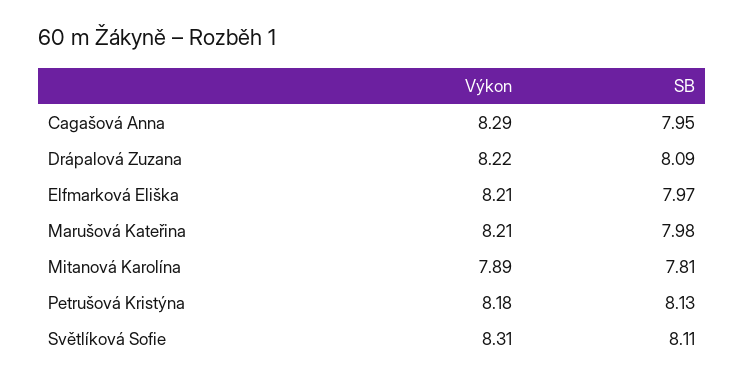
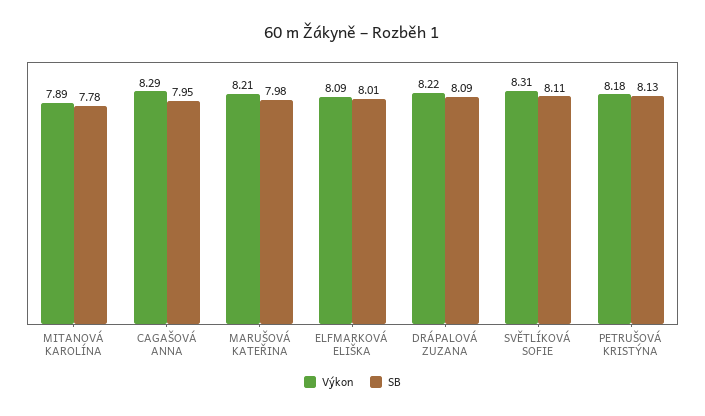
  {
    "Výkon": {
      "Cagašová Anna": 8.29,
      "Drápalová Zuzana": 8.22,
-     "Elfmarková Eliška": 8.21,
+     "Elfmarková Eliška": 8.09,
      "Marušová Kateřina": 8.21,
      "Mitanová Karolína": 7.89,
      "Petrušová Kristýna": 8.18,
      "Světlíková Sofie": 8.31
    },
    "SB": {
      "Cagašová Anna": 7.95,
      "Drápalová Zuzana": 8.09,
-     "Elfmarková Eliška": 7.97,
+     "Elfmarková Eliška": 8.01,
      "Marušová Kateřina": 7.98,
-     "Mitanová Karolína": 7.81,
+     "Mitanová Karolína": 7.78,
      "Petrušová Kristýna": 8.13,
      "Světlíková Sofie": 8.11
    }
  }

